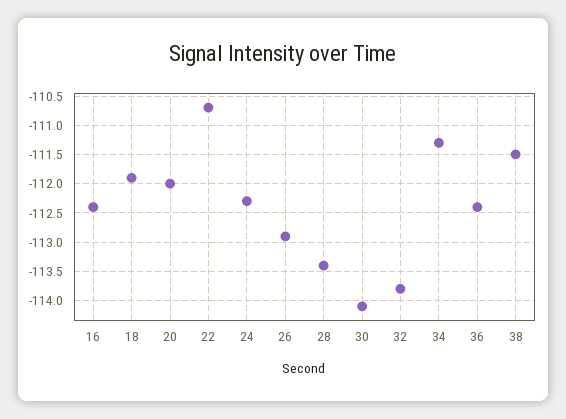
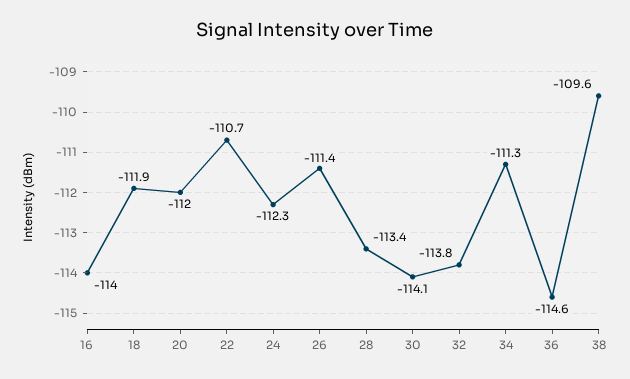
  {
-   "16": -112.5,
+   "16": -114,
    "18": -111.9,
    "20": -112,
    "22": -110.7,
    "24": -112.3,
-   "26": -113,
+   "26": -111.4,
    "28": -113.4,
    "30": -114.1,
    "32": -113.8,
    "34": -111.3,
-   "36": -112.5,
+   "36": -114.6,
-   "38": -111.5
+   "38": -109.6
  }

